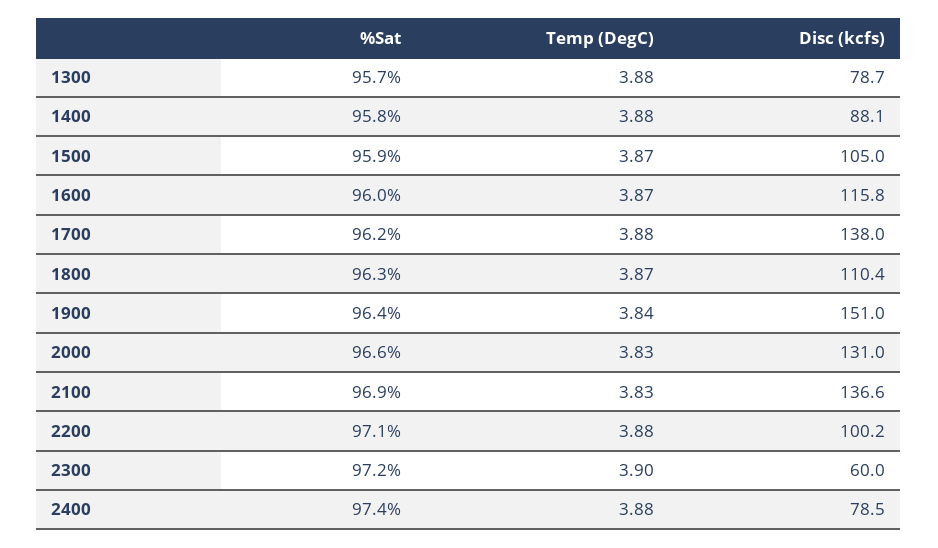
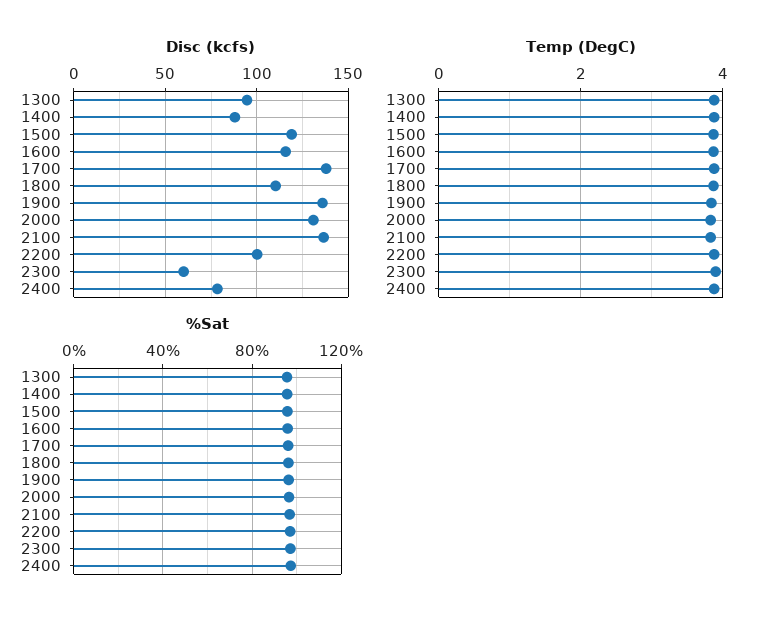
  {
    "%Sat": {
      "1300": 95.7,
      "1400": 95.8,
      "1500": 95.9,
      "1600": 96,
      "1700": 96.2,
      "1800": 96.3,
      "1900": 96.4,
      "2000": 96.6,
      "2100": 96.9,
      "2200": 97.1,
      "2300": 97.2,
      "2400": 97.4
    },
    "Temp (DegC)": {
      "1300": 3.88,
      "1400": 3.88,
      "1500": 3.87,
      "1600": 3.87,
      "1700": 3.88,
      "1800": 3.87,
      "1900": 3.84,
      "2000": 3.83,
      "2100": 3.83,
      "2200": 3.88,
      "2300": 3.9,
      "2400": 3.88
    },
    "Disc (kcfs)": {
-     "1300": 78.7,
+     "1300": 95,
      "1400": 88.1,
-     "1500": 105,
+     "1500": 120,
      "1600": 115.8,
      "1700": 138,
      "1800": 110.4,
-     "1900": 151,
+     "1900": 135,
      "2000": 131,
      "2100": 136.6,
      "2200": 100.2,
      "2300": 60,
      "2400": 78.5
    }
  }

